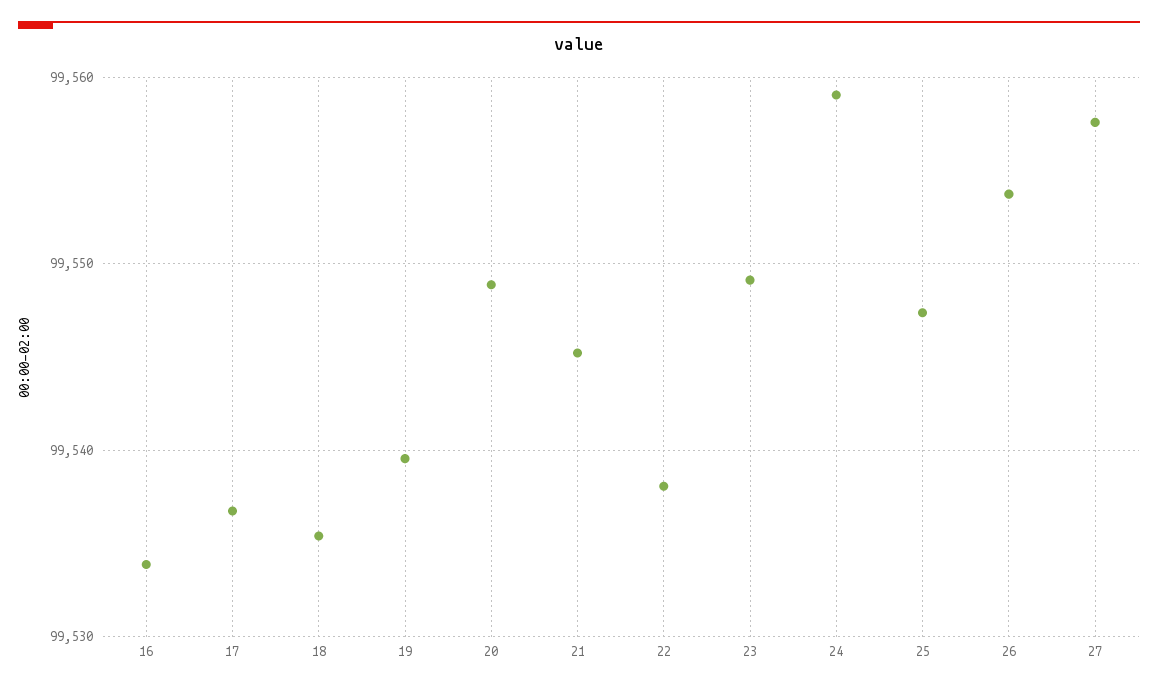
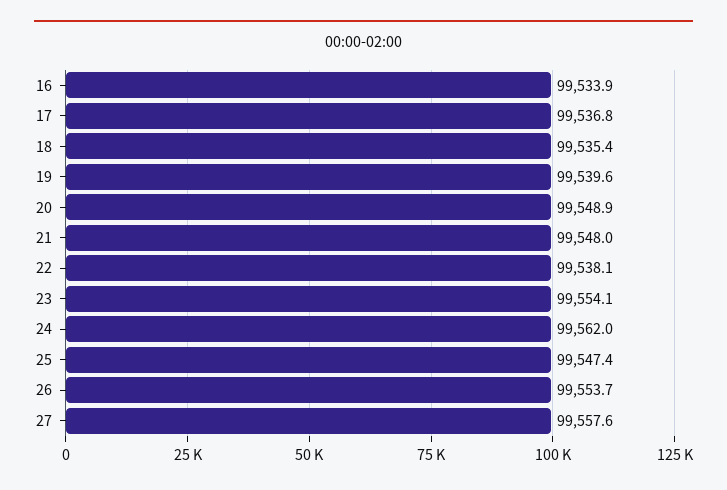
  {
    "16": 99533.9,
    "17": 99536.8,
    "18": 99535.4,
    "19": 99539.6,
    "20": 99548.9,
-   "21": 99545,
+   "21": 99548,
    "22": 99538.1,
-   "23": 99549,
+   "23": 99554.1,
-   "24": 99559,
+   "24": 99562,
    "25": 99547.4,
    "26": 99553.7,
    "27": 99557.6
  }

